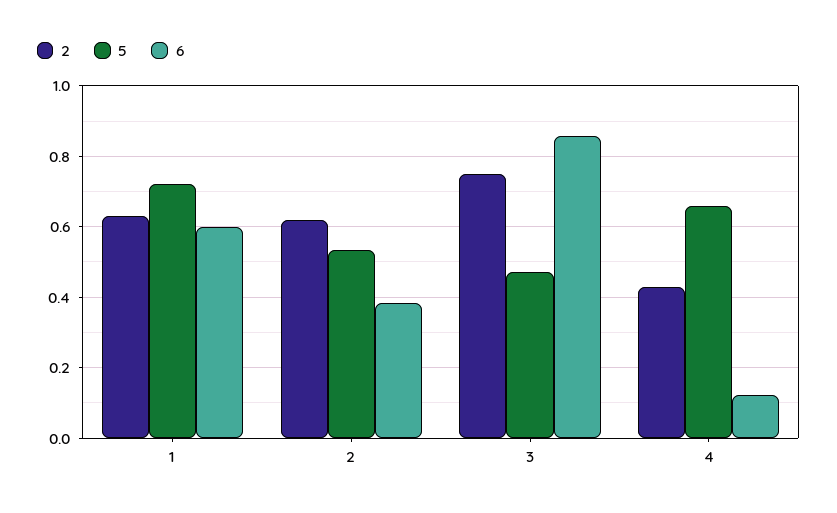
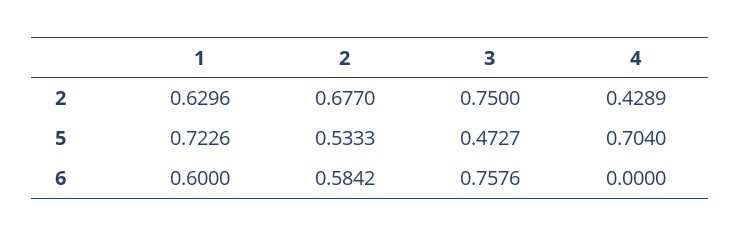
  {
    "2": {
      "1": 0.6296,
-     "2": 0.62,
+     "2": 0.677,
      "3": 0.75,
      "4": 0.4289
    },
    "5": {
      "1": 0.7226,
      "2": 0.5333,
      "3": 0.4727,
-     "4": 0.66
+     "4": 0.704
    },
    "6": {
      "1": 0.6,
-     "2": 0.38,
+     "2": 0.5842,
-     "3": 0.86,
+     "3": 0.7576,
-     "4": 0.12
+     "4": 0
    }
  }

